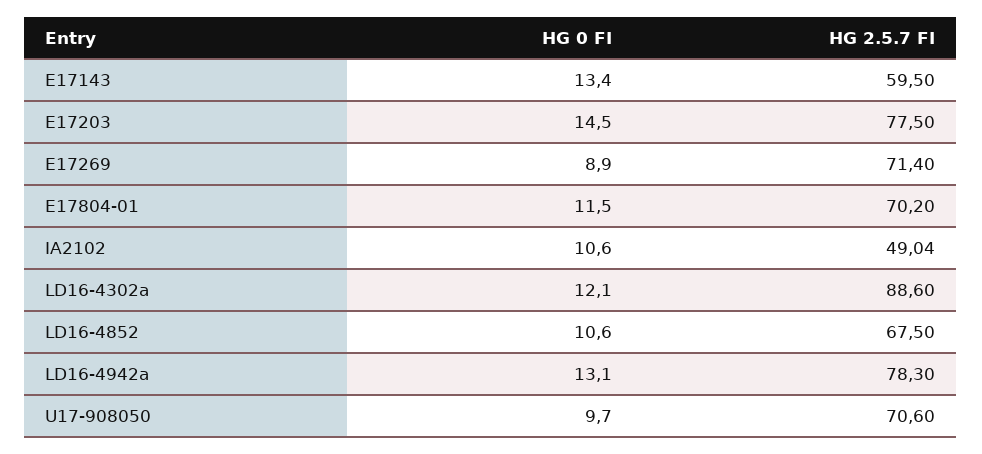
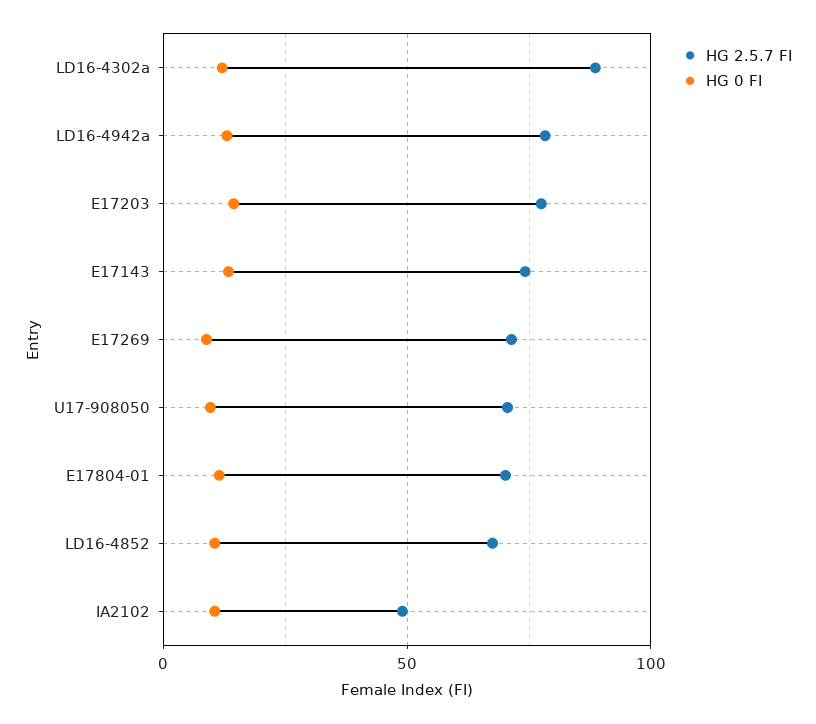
  {
    "HG 0 FI": {
      "E17143": 13.4,
      "E17203": 14.5,
      "E17269": 8.9,
      "E17804-01": 11.5,
      "IA2102": 10.6,
      "LD16-4302a": 12.1,
      "LD16-4852": 10.6,
      "LD16-4942a": 13.1,
      "U17-908050": 9.7
    },
    "HG 2.5.7 FI": {
-     "E17143": 59.5,
+     "E17143": 75,
      "E17203": 77.5,
      "E17269": 71.4,
      "E17804-01": 70.2,
      "IA2102": 49.04,
      "LD16-4302a": 88.6,
      "LD16-4852": 67.5,
      "LD16-4942a": 78.3,
      "U17-908050": 70.6
    }
  }

